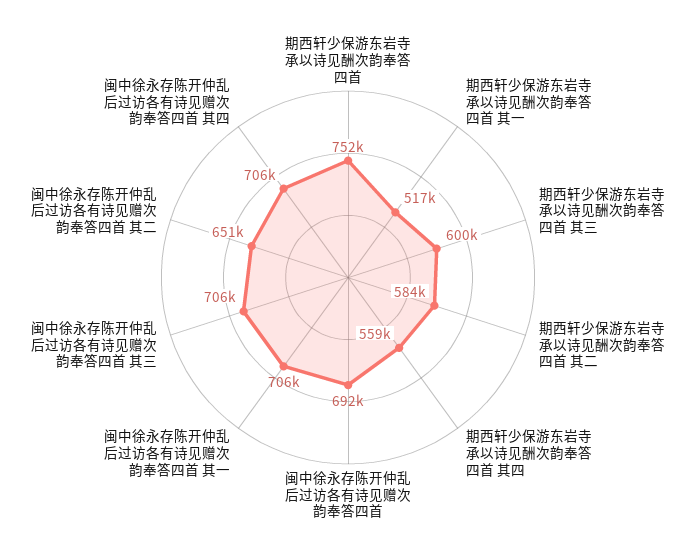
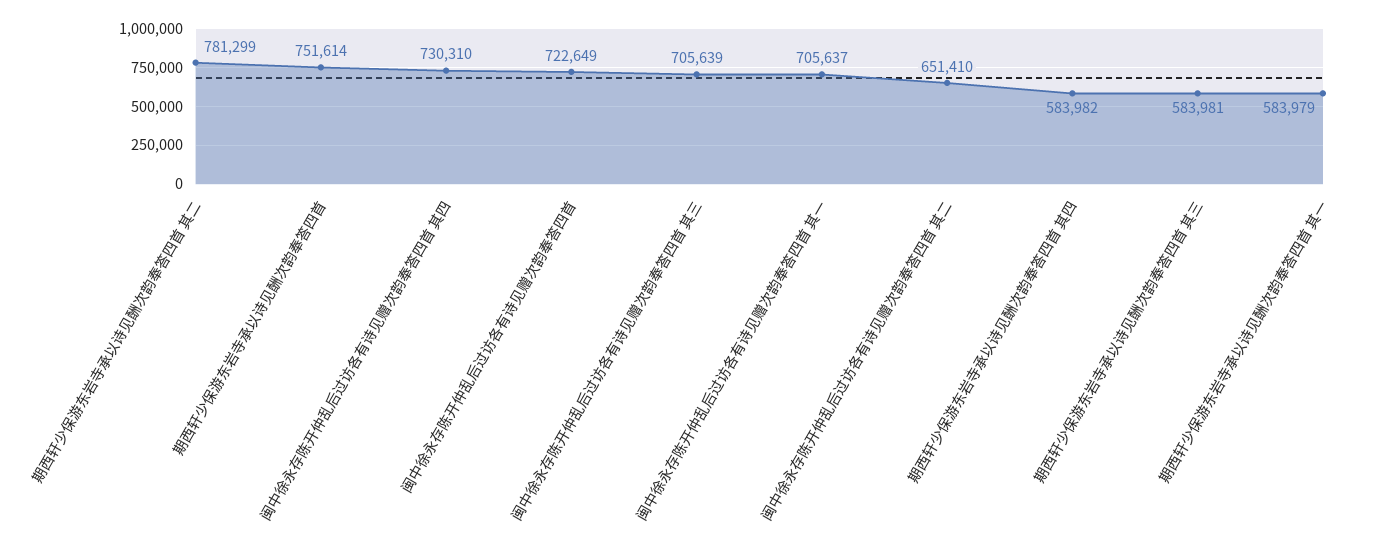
  {
    "期西轩少保游东岩寺承以诗见酬次韵奉答四首": 751614,
-   "期西轩少保游东岩寺承以诗见酬次韵奉答四首 其一": 517000,
+   "期西轩少保游东岩寺承以诗见酬次韵奉答四首 其一": 583979,
-   "期西轩少保游东岩寺承以诗见酬次韵奉答四首 其三": 600000,
+   "期西轩少保游东岩寺承以诗见酬次韵奉答四首 其三": 583981,
-   "期西轩少保游东岩寺承以诗见酬次韵奉答四首 其二": 584000,
+   "期西轩少保游东岩寺承以诗见酬次韵奉答四首 其二": 781299,
-   "期西轩少保游东岩寺承以诗见酬次韵奉答四首 其四": 559000,
+   "期西轩少保游东岩寺承以诗见酬次韵奉答四首 其四": 583982,
-   "闽中徐永存陈开仲乱后过访各有诗见赠次韵奉答四首": 692000,
+   "闽中徐永存陈开仲乱后过访各有诗见赠次韵奉答四首": 722649,
    "闽中徐永存陈开仲乱后过访各有诗见赠次韵奉答四首 其一": 705637,
    "闽中徐永存陈开仲乱后过访各有诗见赠次韵奉答四首 其三": 705639,
    "闽中徐永存陈开仲乱后过访各有诗见赠次韵奉答四首 其二": 651410,
-   "闽中徐永存陈开仲乱后过访各有诗见赠次韵奉答四首 其四": 706000
+   "闽中徐永存陈开仲乱后过访各有诗见赠次韵奉答四首 其四": 730310
  }

